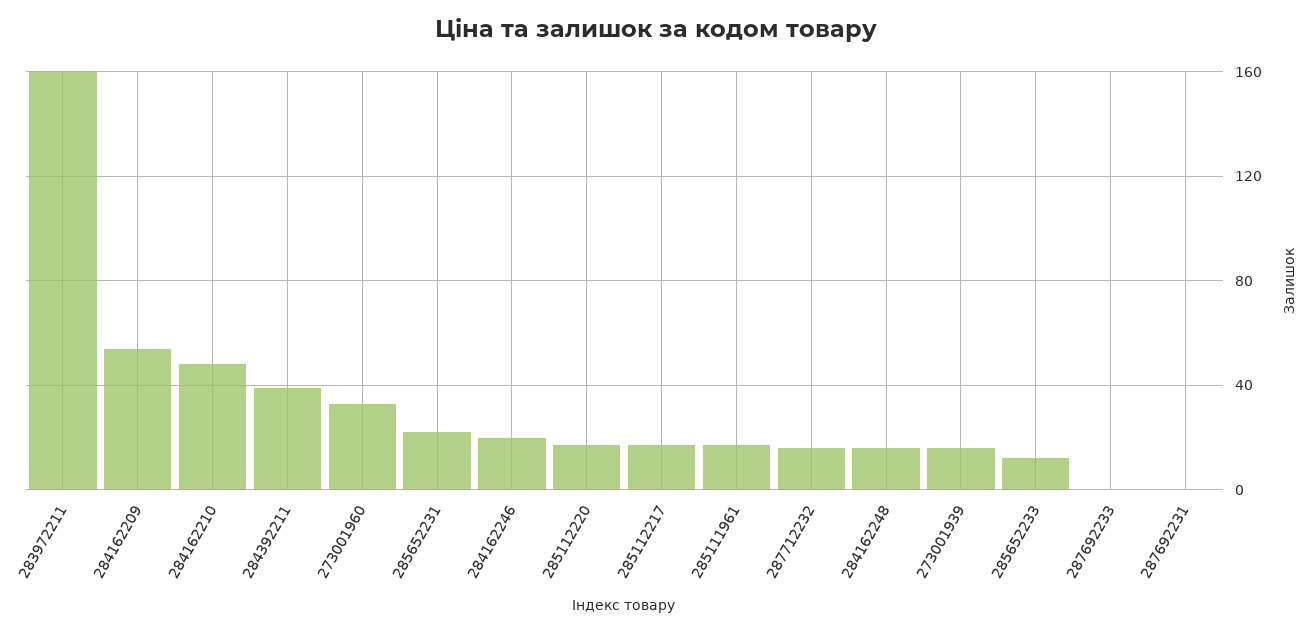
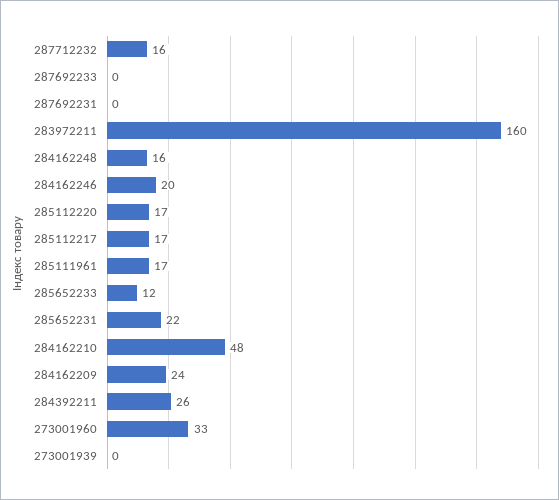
  {
    "283972211": 160,
-   "284162209": 55,
+   "284162209": 24,
    "284162210": 48,
-   "284392211": 40,
+   "284392211": 26,
    "273001960": 33,
    "285652231": 22,
    "284162246": 20,
    "285112220": 17,
    "285112217": 17,
    "285111961": 17,
    "287712232": 16,
    "284162248": 16,
-   "273001939": 15,
+   "273001939": 0,
    "285652233": 12,
    "287692233": 0,
    "287692231": 0
  }

